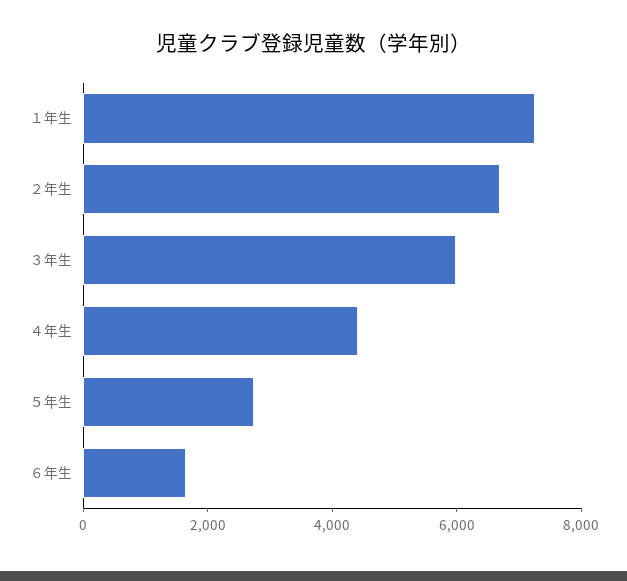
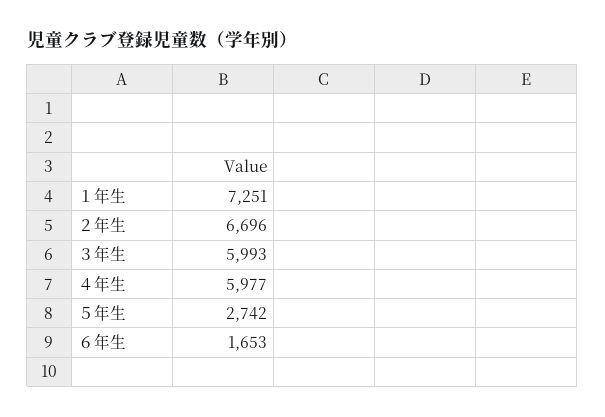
  {
    "１年生": 7251,
    "２年生": 6696,
    "３年生": 5993,
-   "４年生": 4500,
+   "４年生": 5977,
    "５年生": 2742,
    "６年生": 1653
  }

